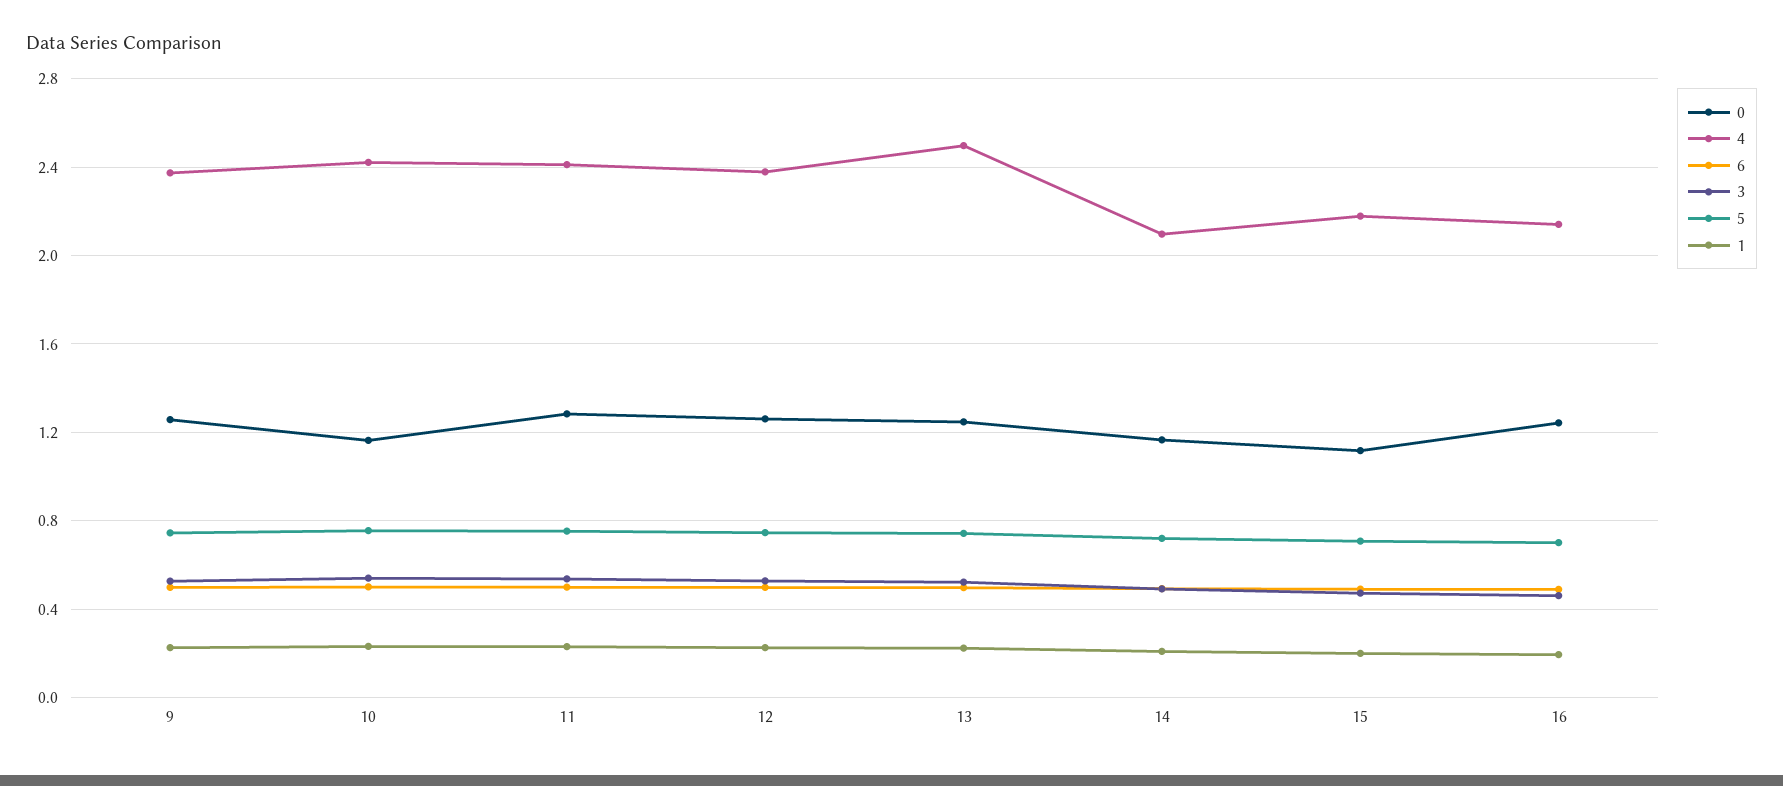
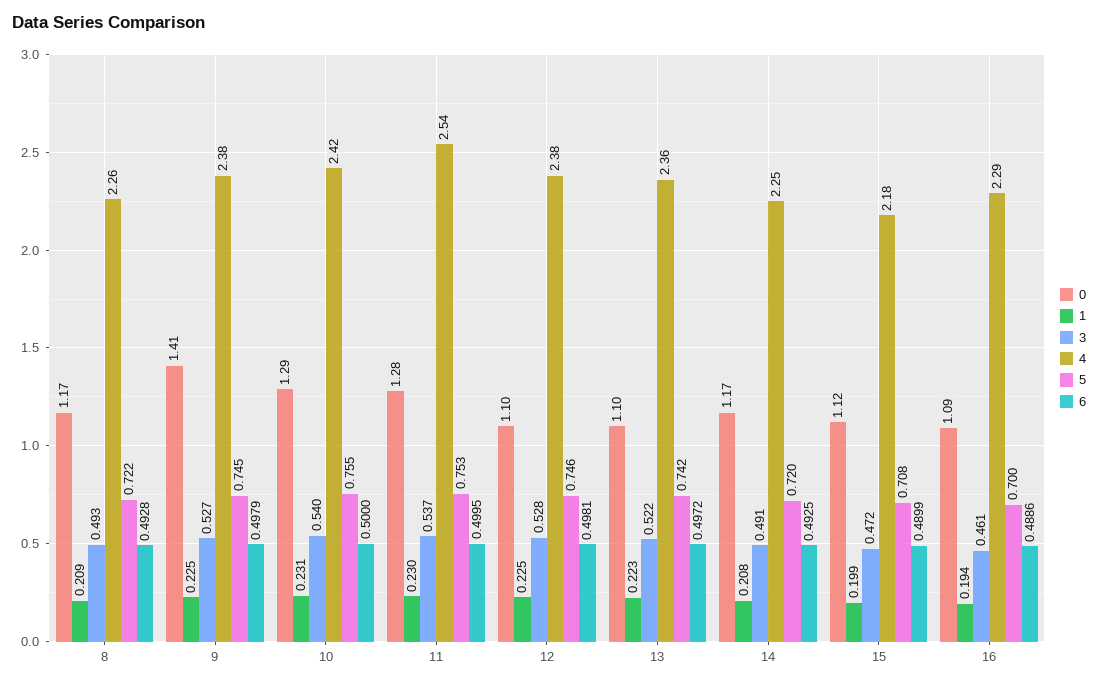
  {
    "0": {
-     "9": 1.25,
+     "9": 1.41,
-     "10": 1.15,
+     "10": 1.29,
      "11": 1.28,
-     "12": 1.25,
+     "12": 1.1,
-     "13": 1.25,
+     "13": 1.1,
      "14": 1.17,
      "15": 1.12,
-     "16": 1.25
+     "16": 1.09,
+     "8": 1.17
    },
    "4": {
      "9": 2.38,
      "10": 2.42,
-     "11": 2.4,
+     "11": 2.54,
      "12": 2.38,
-     "13": 2.5,
+     "13": 2.36,
-     "14": 2.1,
+     "14": 2.25,
      "15": 2.18,
-     "16": 2.15
+     "16": 2.29,
+     "8": 2.26
    },
    "6": {
      "9": 0.4979,
      "10": 0.5,
      "11": 0.4995,
      "12": 0.4981,
      "13": 0.4972,
      "14": 0.4925,
      "15": 0.4899,
-     "16": 0.4886
+     "16": 0.4886,
+     "8": 0.4928
    },
    "3": {
      "9": 0.527,
      "10": 0.54,
      "11": 0.537,
      "12": 0.528,
      "13": 0.522,
      "14": 0.491,
      "15": 0.472,
-     "16": 0.461
+     "16": 0.461,
+     "8": 0.493
    },
    "5": {
      "9": 0.745,
      "10": 0.755,
      "11": 0.753,
      "12": 0.746,
      "13": 0.742,
      "14": 0.72,
      "15": 0.708,
-     "16": 0.7
+     "16": 0.7,
+     "8": 0.722
    },
    "1": {
      "9": 0.225,
      "10": 0.231,
      "11": 0.23,
      "12": 0.225,
      "13": 0.223,
      "14": 0.208,
      "15": 0.199,
-     "16": 0.194
+     "16": 0.194,
+     "8": 0.209
    }
  }

